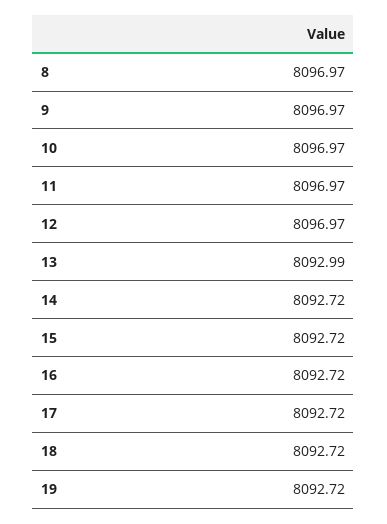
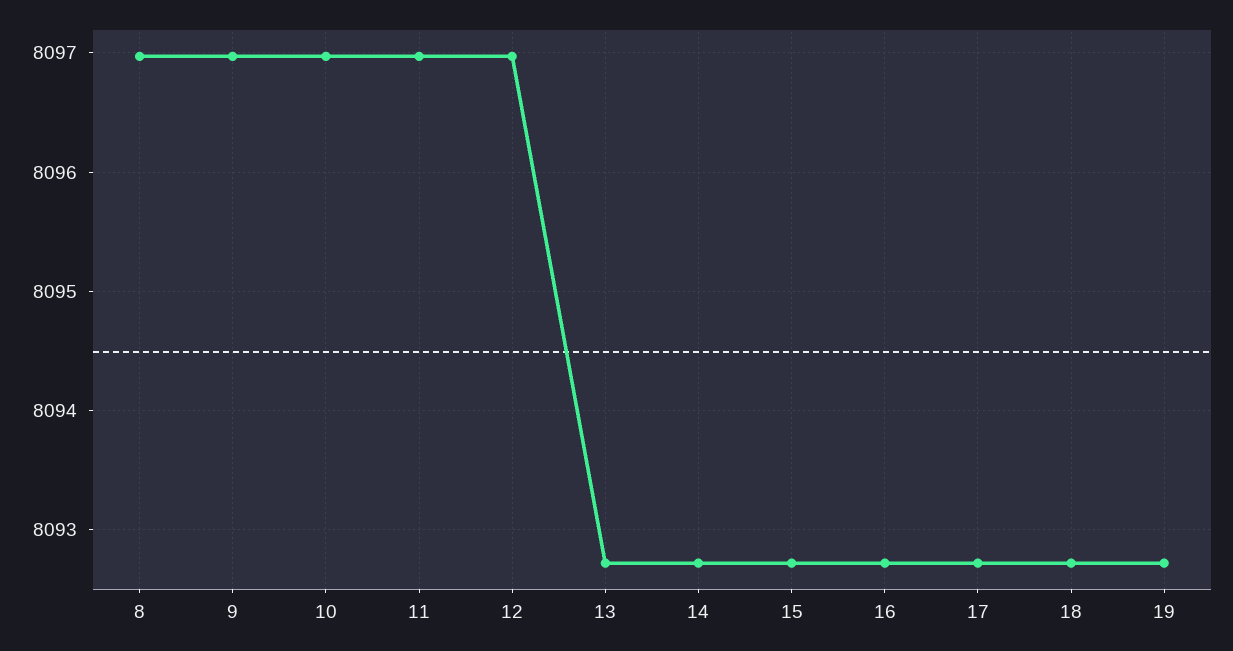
  {
    "8": 8096.97,
    "9": 8096.97,
    "10": 8096.97,
    "11": 8096.97,
    "12": 8096.97,
-   "13": 8092.99,
+   "13": 8092.7,
    "14": 8092.72,
    "15": 8092.72,
    "16": 8092.72,
    "17": 8092.72,
    "18": 8092.72,
    "19": 8092.72
  }

